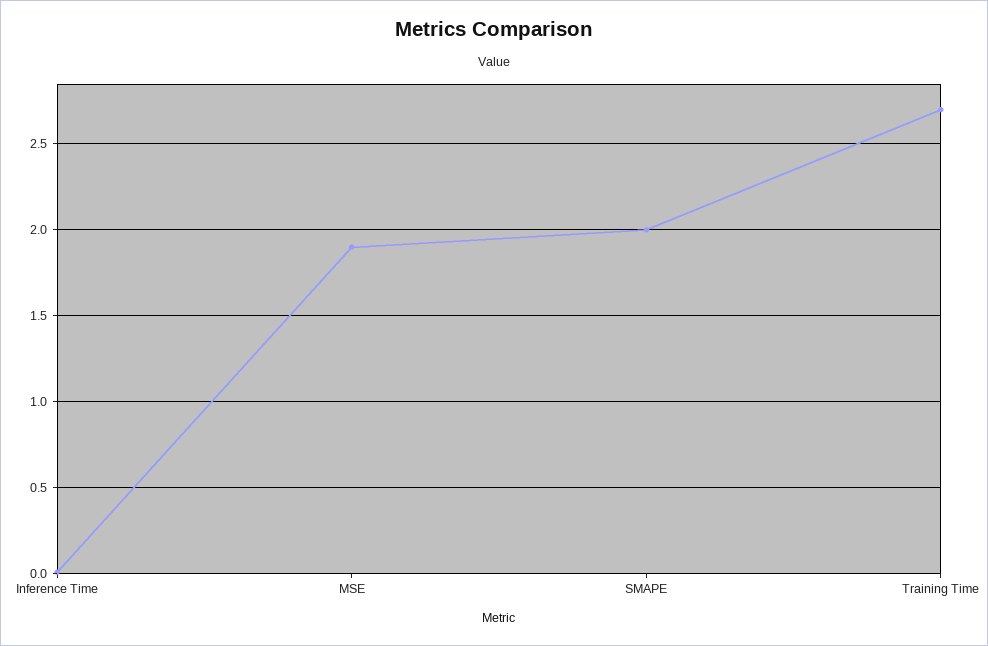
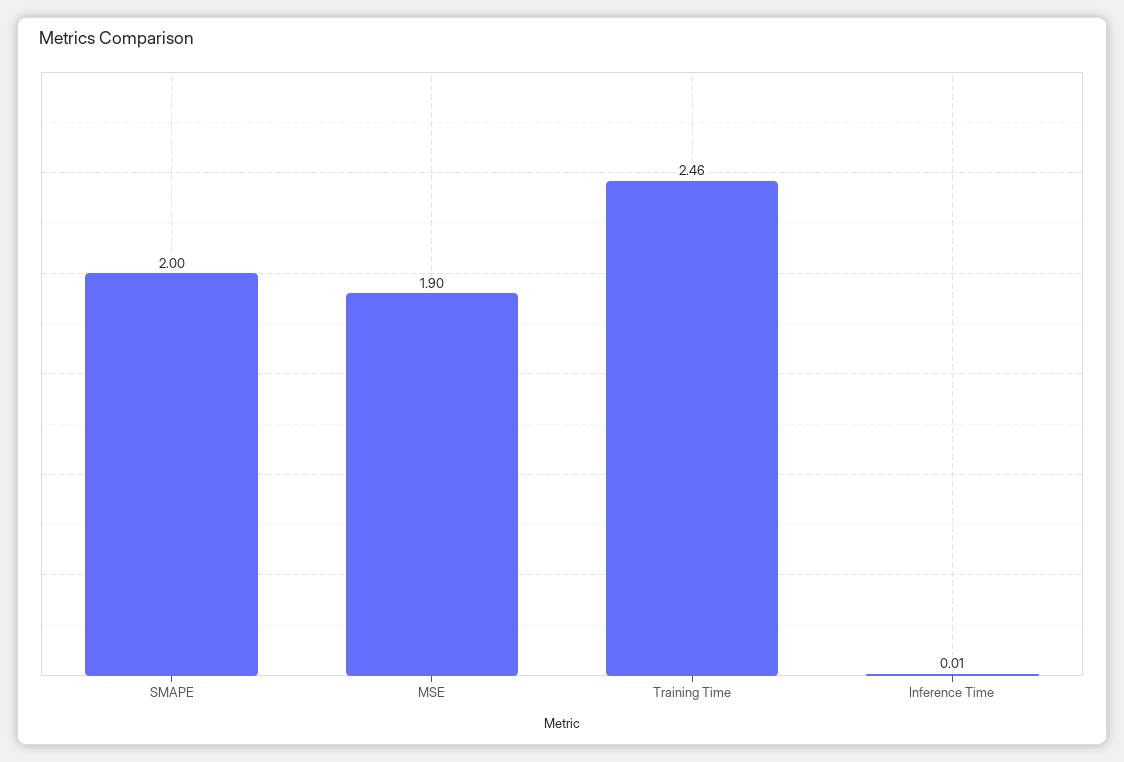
  {
    "Inference Time": 0.01,
    "MSE": 1.9,
    "SMAPE": 2,
-   "Training Time": 2.7
+   "Training Time": 2.46
  }

